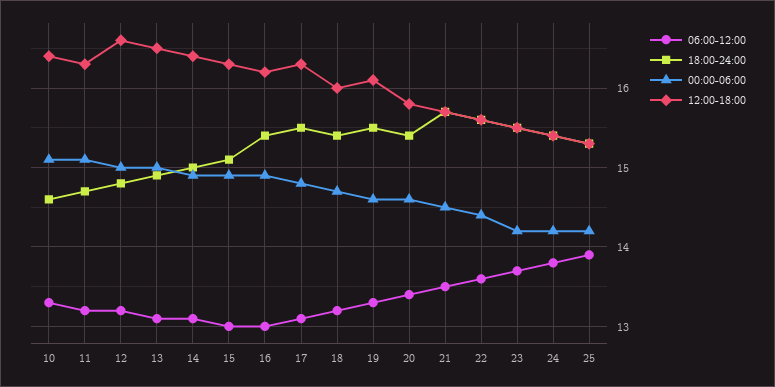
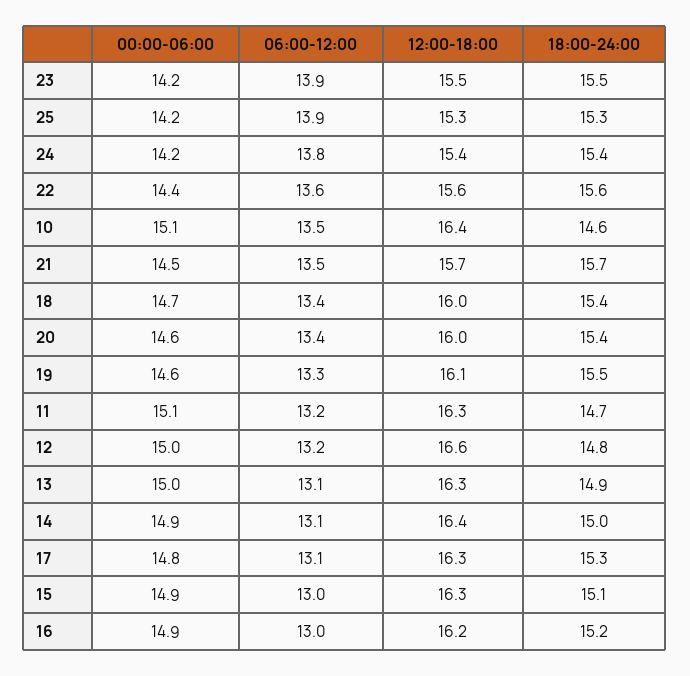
  {
    "06:00-12:00": {
-     "10": 13.3,
+     "10": 13.5,
      "11": 13.2,
      "12": 13.2,
      "13": 13.1,
      "14": 13.1,
      "15": 13,
      "16": 13,
      "17": 13.1,
-     "18": 13.2,
+     "18": 13.4,
      "19": 13.3,
      "20": 13.4,
      "21": 13.5,
      "22": 13.6,
-     "23": 13.7,
+     "23": 13.9,
      "24": 13.8,
      "25": 13.9
    },
    "18:00-24:00": {
      "10": 14.6,
      "11": 14.7,
      "12": 14.8,
      "13": 14.9,
      "14": 15,
      "15": 15.1,
-     "16": 15.4,
+     "16": 15.2,
-     "17": 15.5,
+     "17": 15.3,
      "18": 15.4,
      "19": 15.5,
      "20": 15.4,
      "21": 15.7,
      "22": 15.6,
      "23": 15.5,
      "24": 15.4,
      "25": 15.3
    },
    "00:00-06:00": {
      "10": 15.1,
      "11": 15.1,
      "12": 15,
      "13": 15,
      "14": 14.9,
      "15": 14.9,
      "16": 14.9,
      "17": 14.8,
      "18": 14.7,
      "19": 14.6,
      "20": 14.6,
      "21": 14.5,
      "22": 14.4,
      "23": 14.2,
      "24": 14.2,
      "25": 14.2
    },
    "12:00-18:00": {
      "10": 16.4,
      "11": 16.3,
      "12": 16.6,
-     "13": 16.5,
+     "13": 16.3,
      "14": 16.4,
      "15": 16.3,
      "16": 16.2,
      "17": 16.3,
      "18": 16,
      "19": 16.1,
-     "20": 15.8,
+     "20": 16,
      "21": 15.7,
      "22": 15.6,
      "23": 15.5,
      "24": 15.4,
      "25": 15.3
    }
  }

